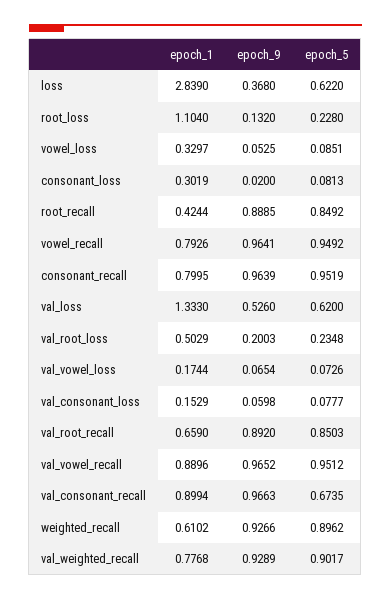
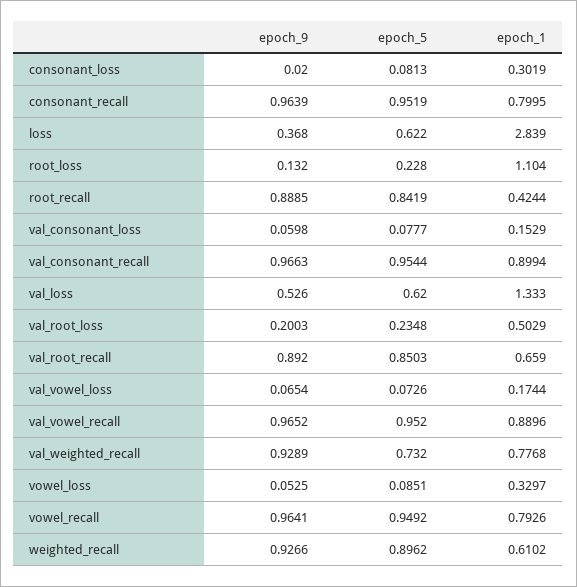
  {
    "epoch_1": {
      "loss": 2.839,
      "root_loss": 1.104,
      "vowel_loss": 0.3297,
      "consonant_loss": 0.3019,
      "root_recall": 0.4244,
      "vowel_recall": 0.7926,
      "consonant_recall": 0.7995,
      "val_loss": 1.333,
      "val_root_loss": 0.5029,
      "val_vowel_loss": 0.1744,
      "val_consonant_loss": 0.1529,
      "val_root_recall": 0.659,
      "val_vowel_recall": 0.8896,
      "val_consonant_recall": 0.8994,
      "weighted_recall": 0.6102,
      "val_weighted_recall": 0.7768
    },
    "epoch_9": {
      "loss": 0.368,
      "root_loss": 0.132,
      "vowel_loss": 0.0525,
      "consonant_loss": 0.02,
      "root_recall": 0.8885,
      "vowel_recall": 0.9641,
      "consonant_recall": 0.9639,
      "val_loss": 0.526,
      "val_root_loss": 0.2003,
      "val_vowel_loss": 0.0654,
      "val_consonant_loss": 0.0598,
      "val_root_recall": 0.892,
      "val_vowel_recall": 0.9652,
      "val_consonant_recall": 0.9663,
      "weighted_recall": 0.9266,
      "val_weighted_recall": 0.9289
    },
    "epoch_5": {
      "loss": 0.622,
      "root_loss": 0.228,
      "vowel_loss": 0.0851,
      "consonant_loss": 0.0813,
-     "root_recall": 0.8492,
+     "root_recall": 0.8419,
      "vowel_recall": 0.9492,
      "consonant_recall": 0.9519,
      "val_loss": 0.62,
      "val_root_loss": 0.2348,
      "val_vowel_loss": 0.0726,
      "val_consonant_loss": 0.0777,
      "val_root_recall": 0.8503,
-     "val_vowel_recall": 0.9512,
+     "val_vowel_recall": 0.952,
-     "val_consonant_recall": 0.6735,
+     "val_consonant_recall": 0.9544,
      "weighted_recall": 0.8962,
-     "val_weighted_recall": 0.9017
+     "val_weighted_recall": 0.732
    }
  }

